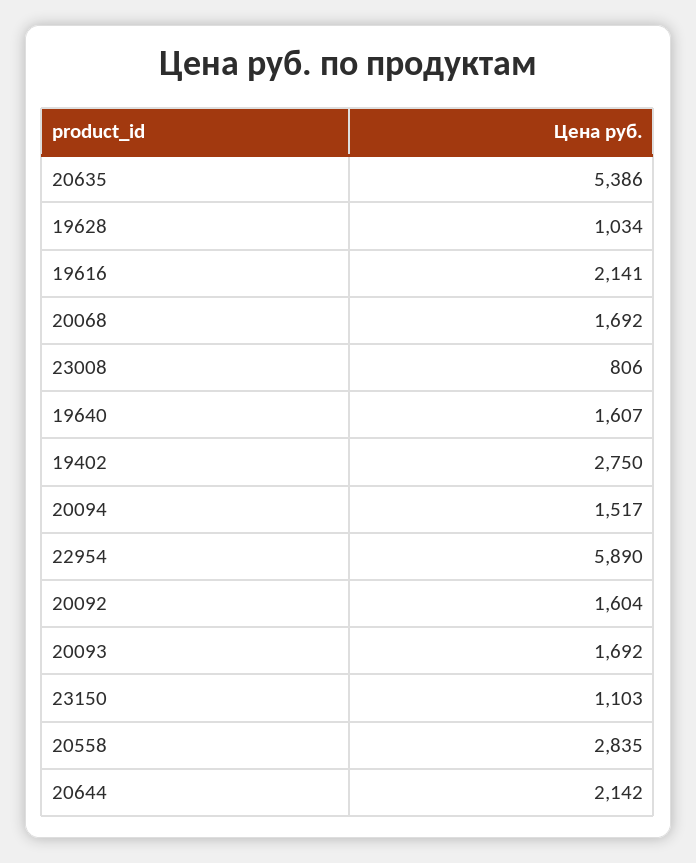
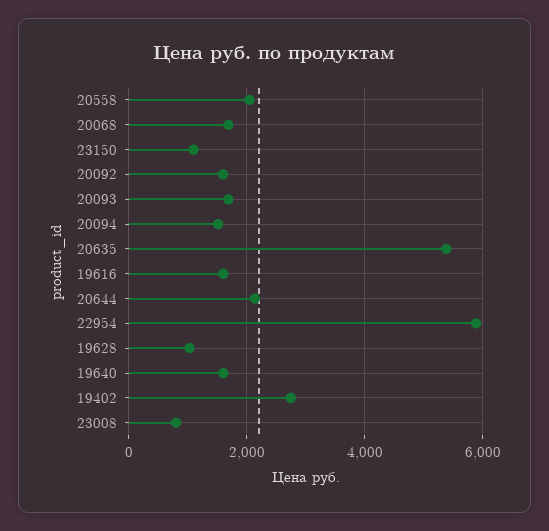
  {
    "20635": 5386,
    "19628": 1034,
-   "19616": 2141,
+   "19616": 1600,
    "20068": 1692,
    "23008": 806,
    "19640": 1607,
    "19402": 2750,
    "20094": 1517,
    "22954": 5890,
    "20092": 1604,
    "20093": 1692,
    "23150": 1103,
-   "20558": 2835,
+   "20558": 2000,
    "20644": 2142
  }

